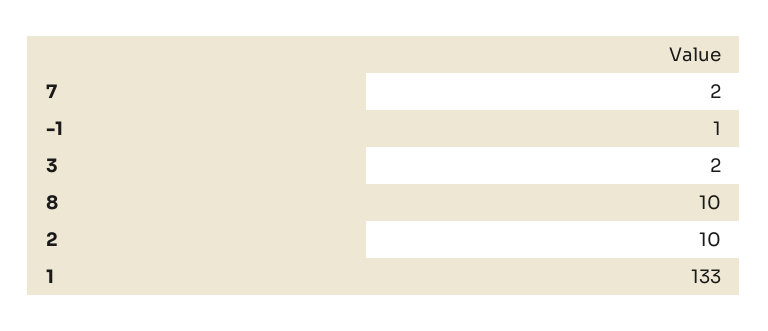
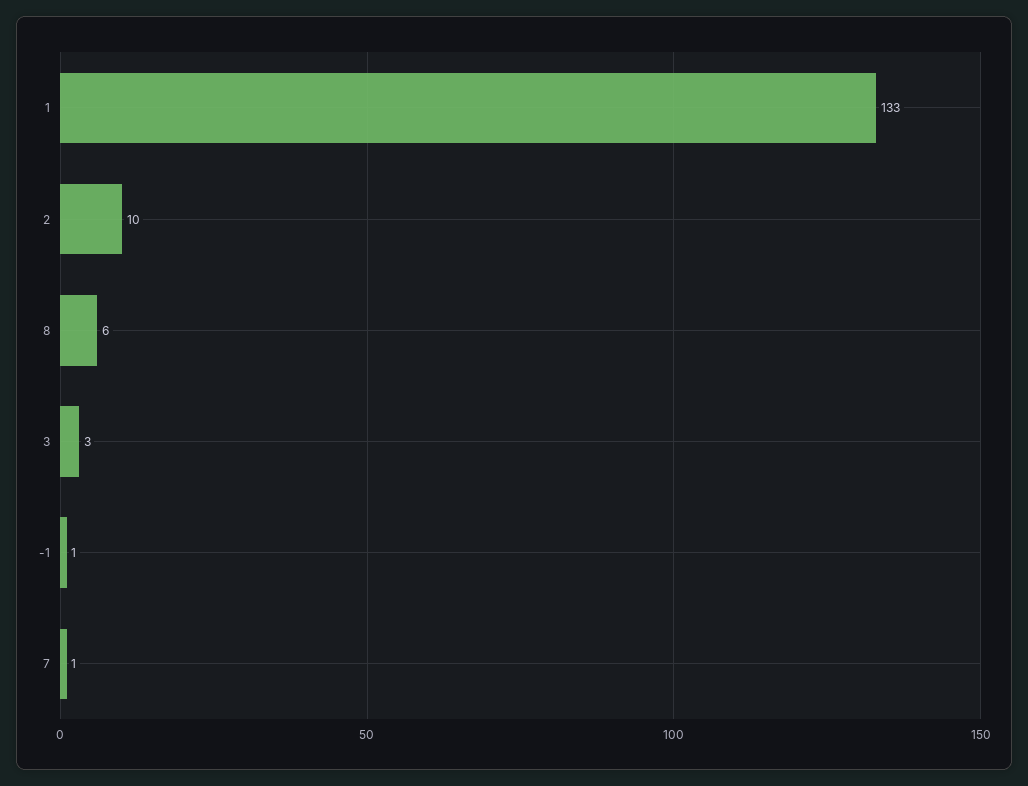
  {
-   "7": 2,
+   "7": 1,
    "-1": 1,
-   "3": 2,
+   "3": 3,
-   "8": 10,
+   "8": 6,
    "2": 10,
    "1": 133
  }

